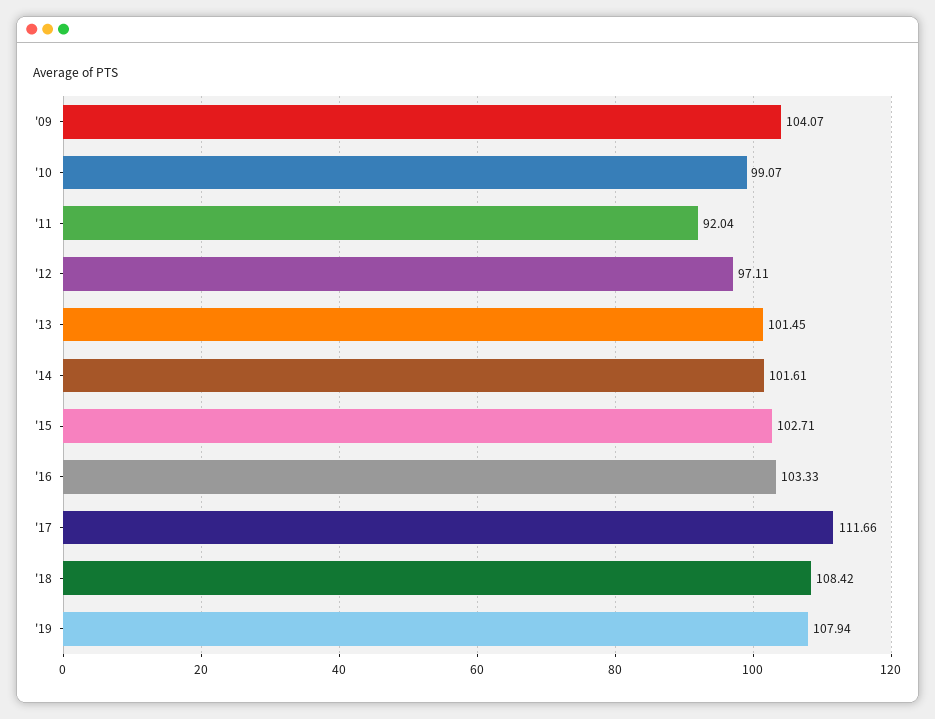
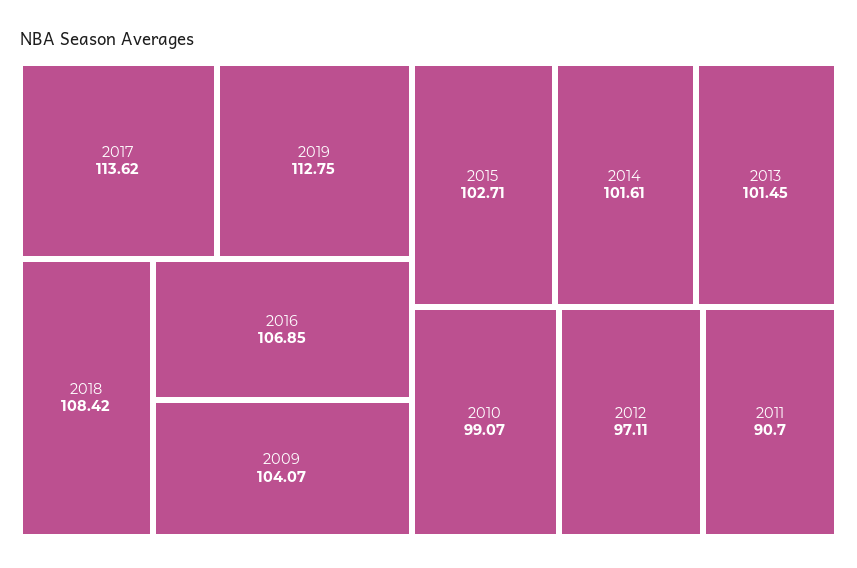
  {
    "'09": 104.07,
    "'10": 99.07,
-   "'11": 92.04,
+   "'11": 90.7,
    "'12": 97.11,
    "'13": 101.45,
    "'14": 101.61,
    "'15": 102.71,
-   "'16": 103.33,
+   "'16": 106.85,
-   "'17": 111.66,
+   "'17": 113.62,
    "'18": 108.42,
-   "'19": 107.94
+   "'19": 112.75
  }

